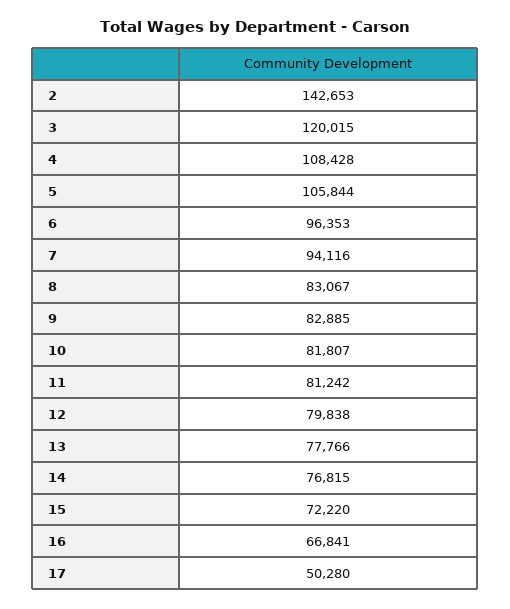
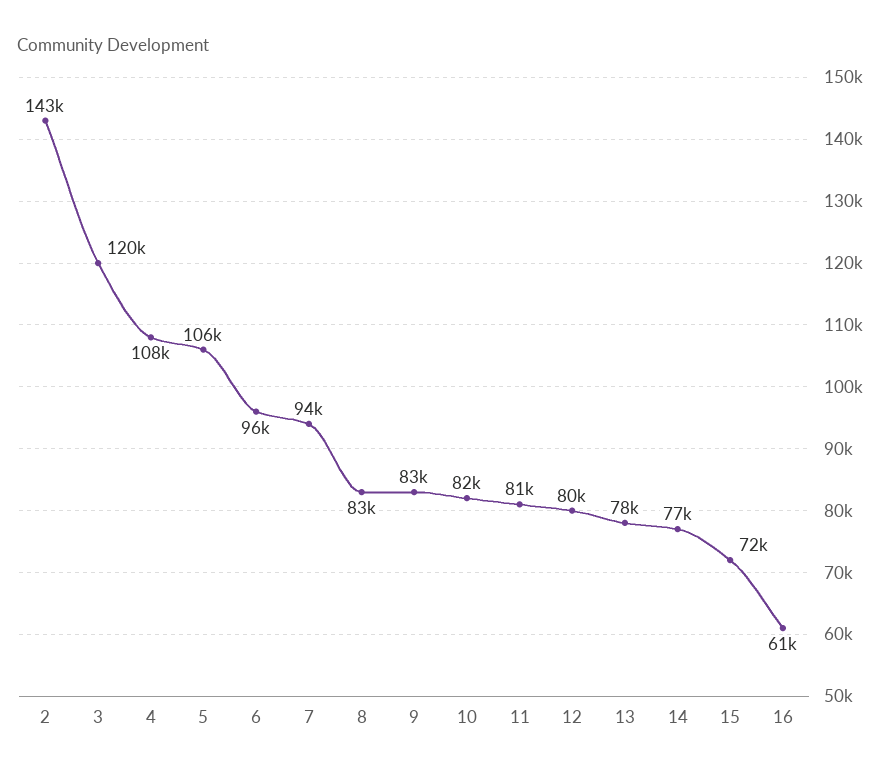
  {
    "2": 142653,
    "3": 120015,
    "4": 108428,
    "5": 105844,
    "6": 96353,
    "7": 94116,
    "8": 83067,
    "9": 82885,
    "10": 81807,
    "11": 81242,
    "12": 79838,
    "13": 77766,
    "14": 76815,
    "15": 72220,
-   "16": 66841,
+   "16": 61000
-   "17": 50280
  }

